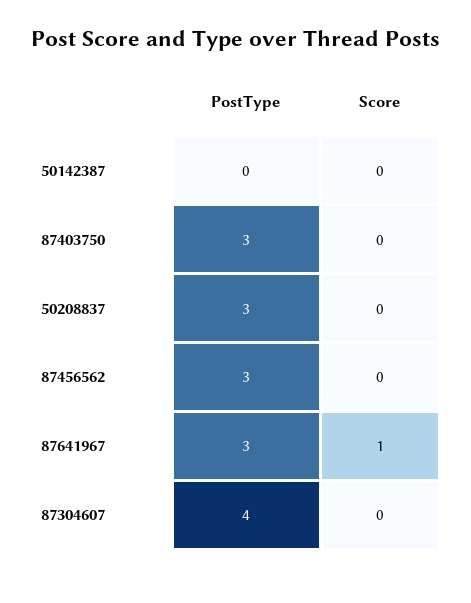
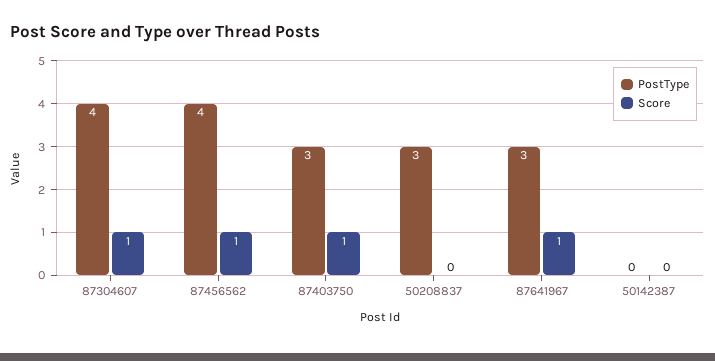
  {
    "PostType": {
      "50142387": 0,
      "87403750": 3,
      "50208837": 3,
-     "87456562": 3,
+     "87456562": 4,
      "87641967": 3,
      "87304607": 4
    },
    "Score": {
      "50142387": 0,
-     "87403750": 0,
+     "87403750": 1,
      "50208837": 0,
-     "87456562": 0,
+     "87456562": 1,
      "87641967": 1,
-     "87304607": 0
+     "87304607": 1
    }
  }

